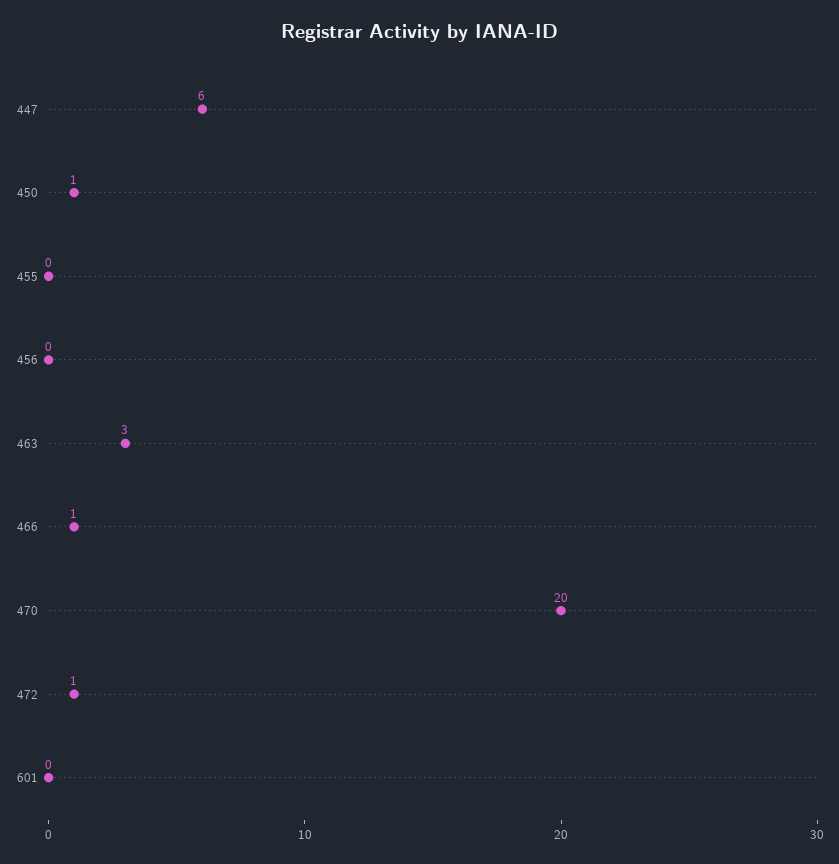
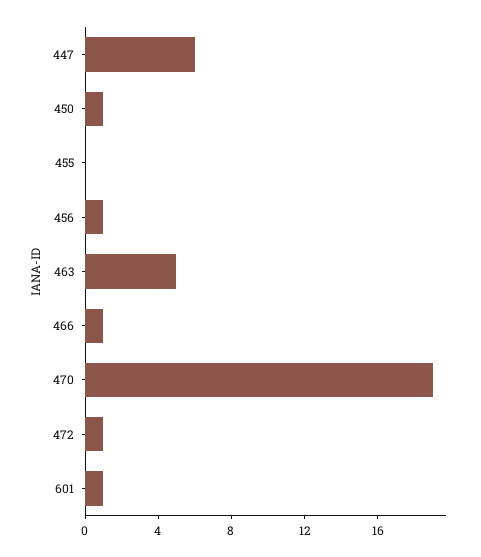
  {
    "447": 6,
    "450": 1,
    "455": 0,
-   "456": 0,
+   "456": 1,
-   "463": 3,
+   "463": 5,
    "466": 1,
-   "470": 20,
+   "470": 19,
    "472": 1,
-   "601": 0
+   "601": 1
  }

